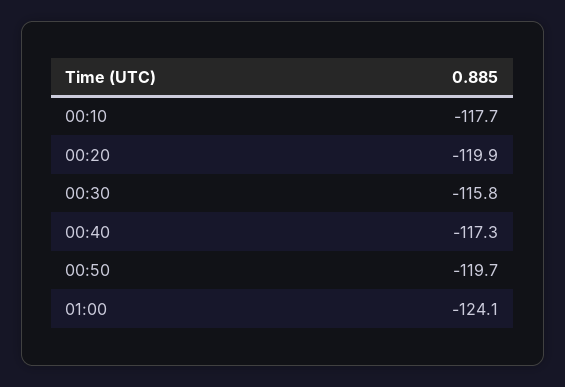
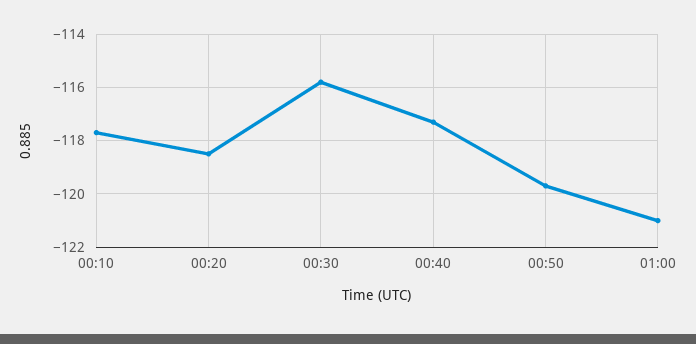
  {
    "00:10": -117.7,
-   "00:20": -119.9,
+   "00:20": -118.5,
    "00:30": -115.8,
    "00:40": -117.3,
    "00:50": -119.7,
-   "01:00": -124.1
+   "01:00": -121
  }

